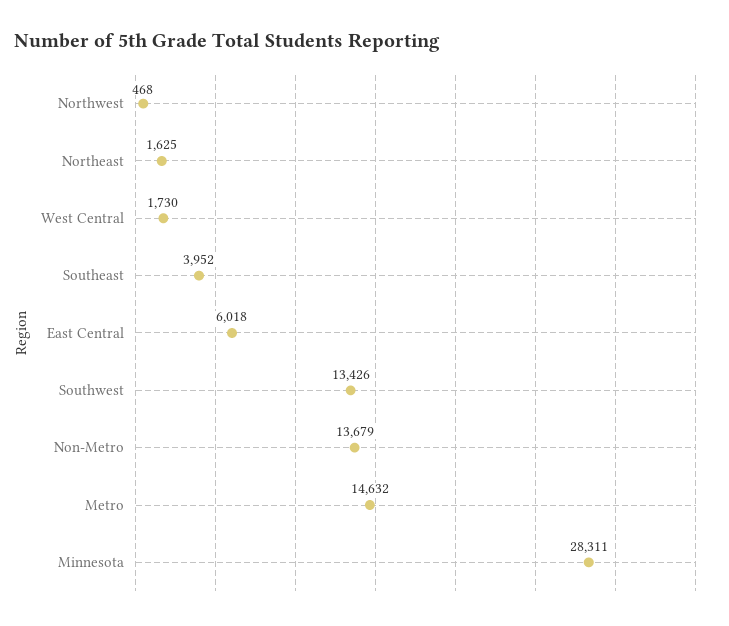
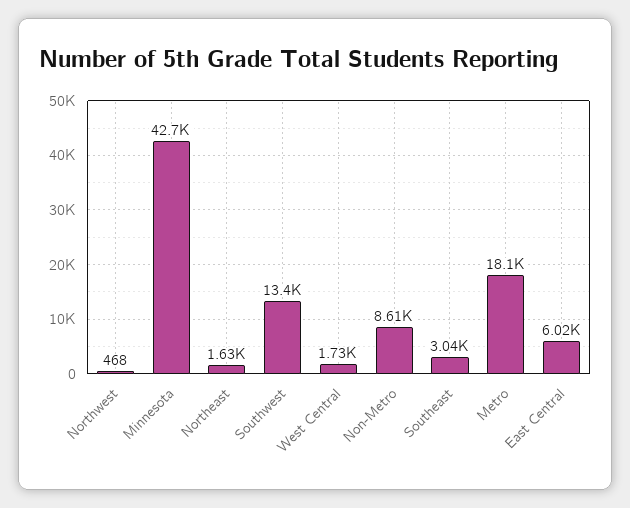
  {
    "Northwest": 468,
    "Northeast": 1625,
    "West Central": 1730,
-   "Southeast": 3952,
+   "Southeast": 3040,
    "East Central": 6018,
    "Southwest": 13426,
-   "Non-Metro": 13679,
+   "Non-Metro": 8610,
-   "Metro": 14632,
+   "Metro": 18100,
-   "Minnesota": 28311
+   "Minnesota": 42700
  }

